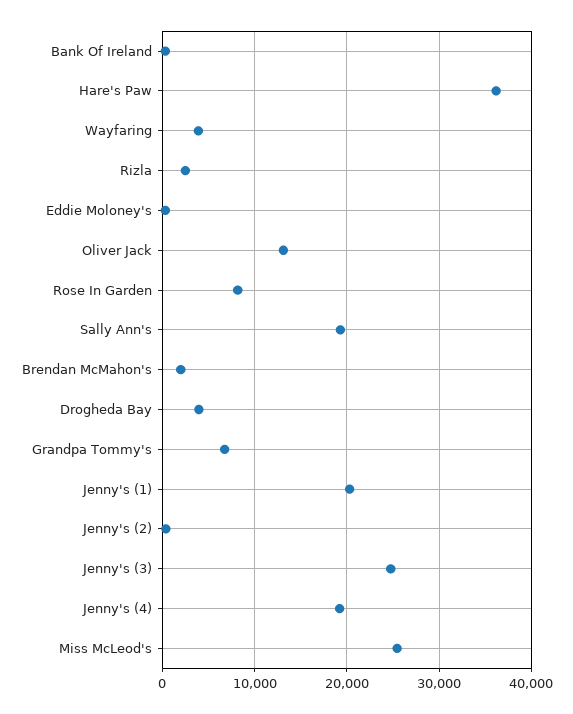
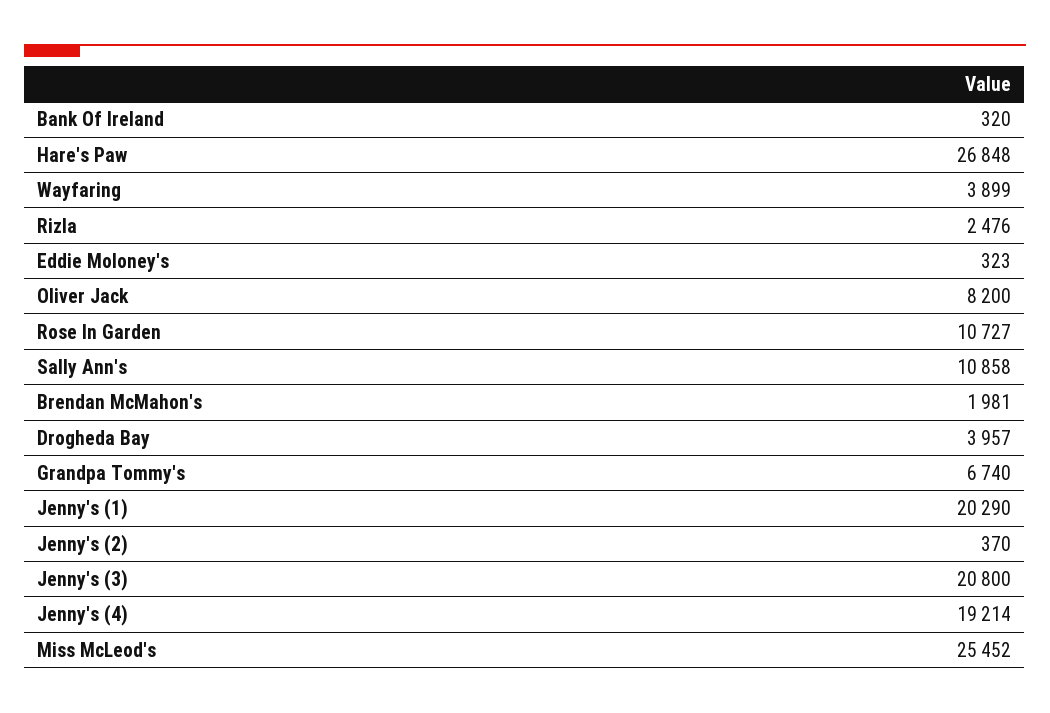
  {
    "Bank Of Ireland": 320,
-   "Hare's Paw": 36000,
+   "Hare's Paw": 26848,
    "Wayfaring": 3899,
    "Rizla": 2476,
    "Eddie Moloney's": 323,
-   "Oliver Jack": 13000,
+   "Oliver Jack": 8200,
-   "Rose In Garden": 8000,
+   "Rose In Garden": 10727,
-   "Sally Ann's": 19000,
+   "Sally Ann's": 10858,
    "Brendan McMahon's": 1981,
    "Drogheda Bay": 3957,
    "Grandpa Tommy's": 6740,
    "Jenny's (1)": 20290,
    "Jenny's (2)": 370,
-   "Jenny's (3)": 25000,
+   "Jenny's (3)": 20800,
    "Jenny's (4)": 19214,
    "Miss McLeod's": 25452
  }

